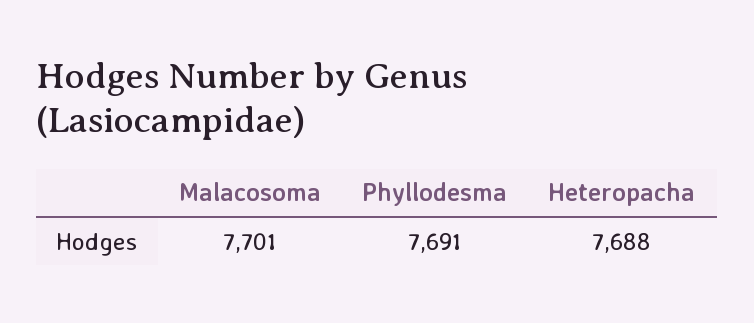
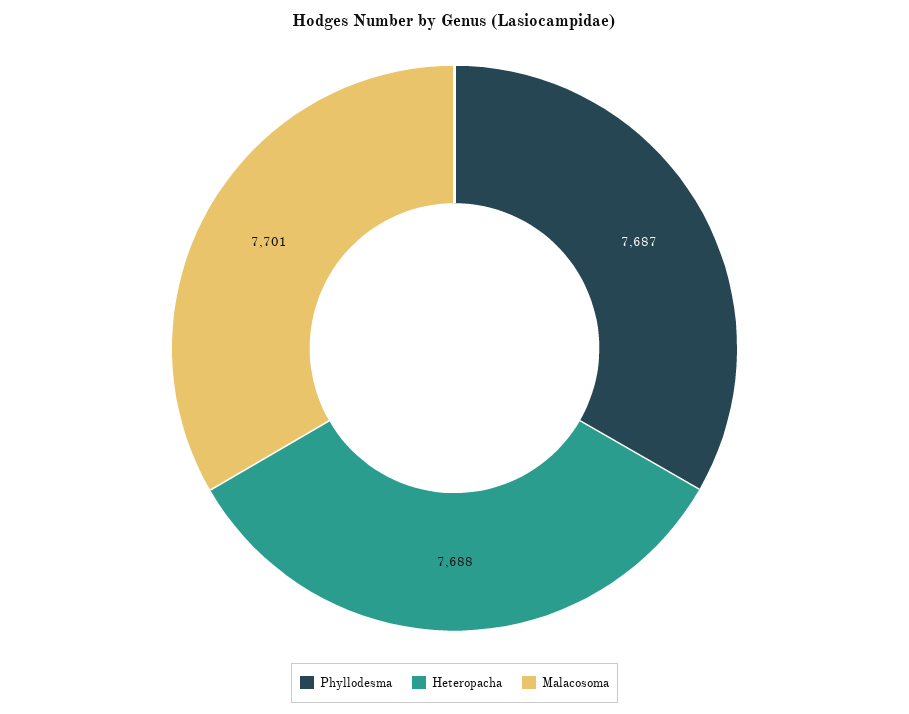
  {
    "Malacosoma": 7701,
-   "Phyllodesma": 7691,
+   "Phyllodesma": 7687,
    "Heteropacha": 7688
  }

